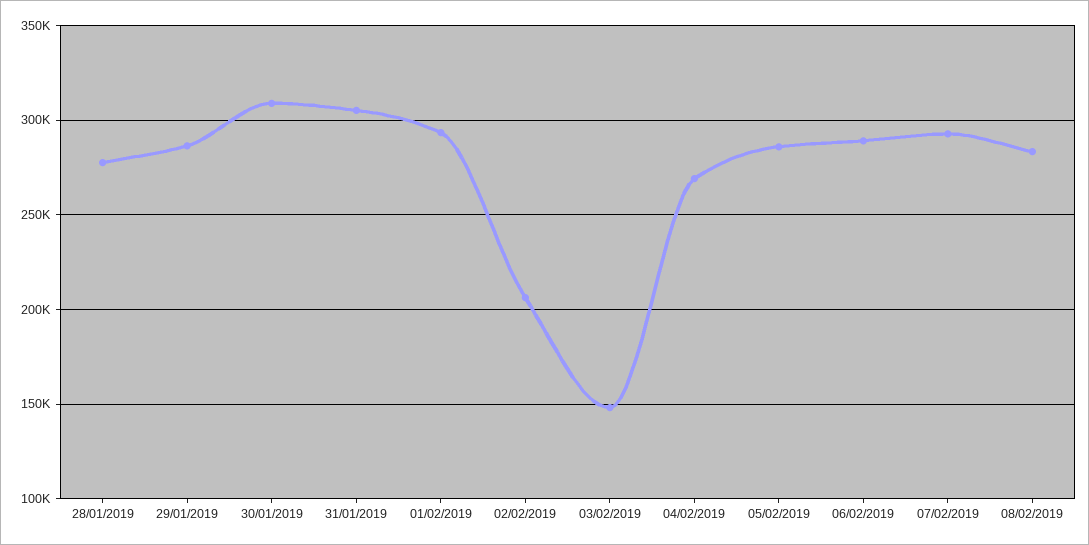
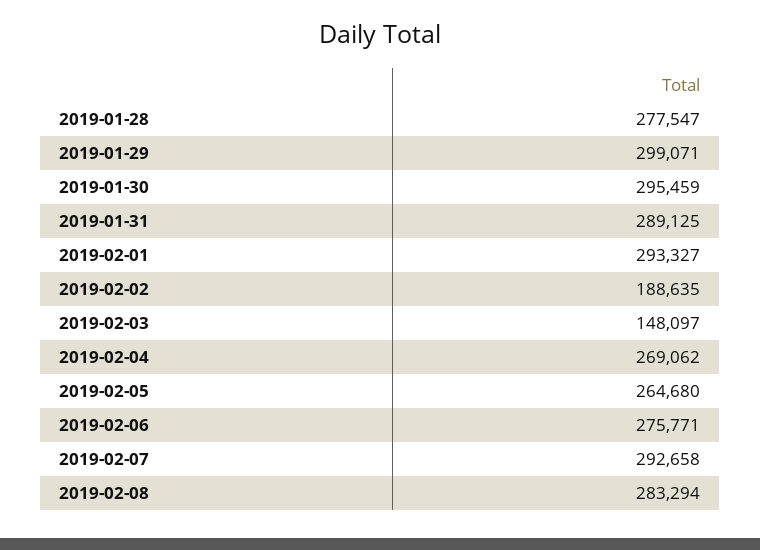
  {
    "28/01/2019": 277547,
-   "29/01/2019": 285000,
+   "29/01/2019": 299071,
-   "30/01/2019": 310000,
+   "30/01/2019": 295459,
-   "31/01/2019": 305000,
+   "31/01/2019": 289125,
    "01/02/2019": 293327,
-   "02/02/2019": 205000,
+   "02/02/2019": 188635,
    "03/02/2019": 148097,
    "04/02/2019": 269062,
-   "05/02/2019": 285000,
+   "05/02/2019": 264680,
-   "06/02/2019": 290000,
+   "06/02/2019": 275771,
    "07/02/2019": 292658,
    "08/02/2019": 283294
  }

